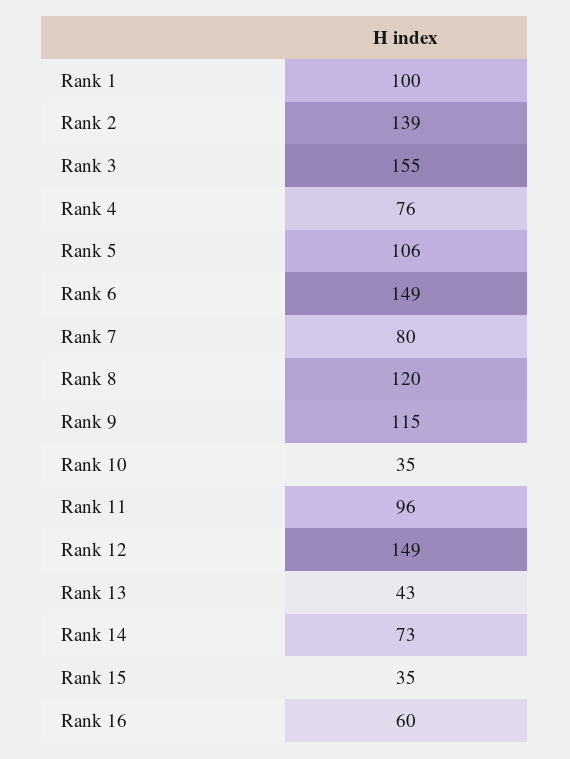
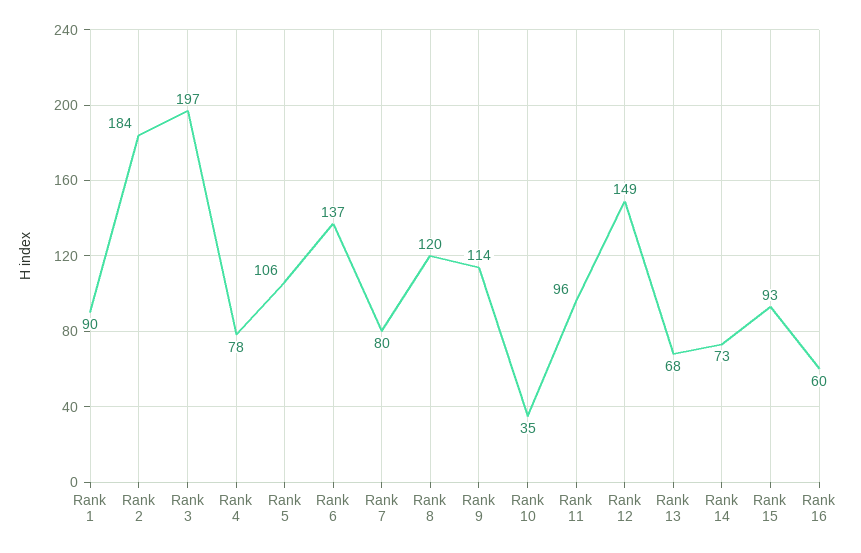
  {
-   "Rank 1": 100,
+   "Rank 1": 90,
-   "Rank 2": 139,
+   "Rank 2": 184,
-   "Rank 3": 155,
+   "Rank 3": 197,
-   "Rank 4": 76,
+   "Rank 4": 78,
    "Rank 5": 106,
-   "Rank 6": 149,
+   "Rank 6": 137,
    "Rank 7": 80,
    "Rank 8": 120,
-   "Rank 9": 115,
+   "Rank 9": 114,
    "Rank 10": 35,
    "Rank 11": 96,
    "Rank 12": 149,
-   "Rank 13": 43,
+   "Rank 13": 68,
    "Rank 14": 73,
-   "Rank 15": 35,
+   "Rank 15": 93,
    "Rank 16": 60
  }

